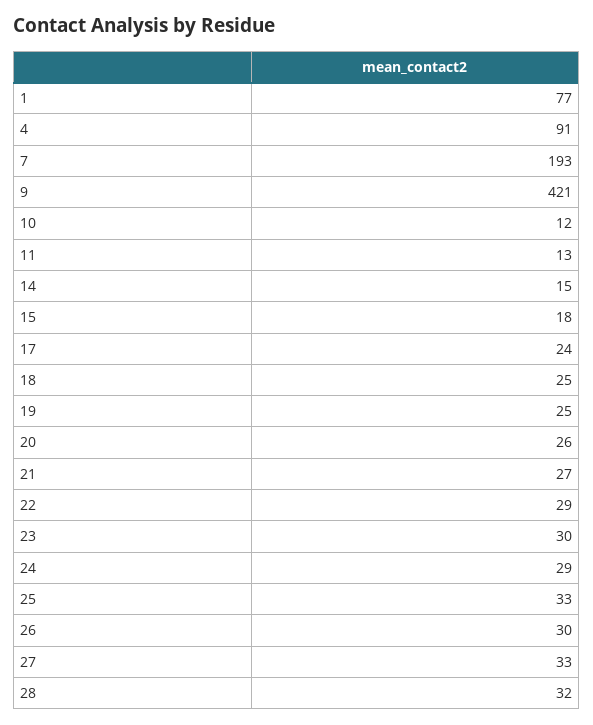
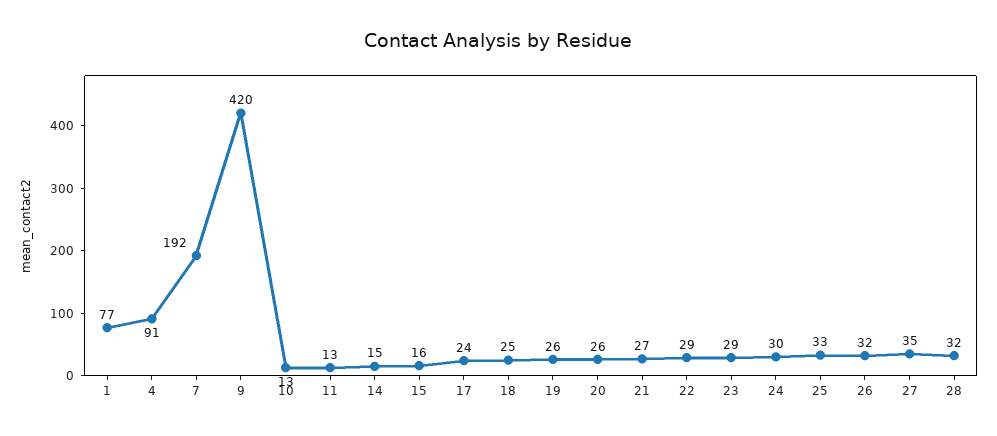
  {
    "1": 77,
    "4": 91,
-   "7": 193,
+   "7": 192,
-   "9": 421,
+   "9": 420,
-   "10": 12,
+   "10": 13,
    "11": 13,
    "14": 15,
-   "15": 18,
+   "15": 16,
    "17": 24,
    "18": 25,
-   "19": 25,
+   "19": 26,
    "20": 26,
    "21": 27,
    "22": 29,
-   "23": 30,
+   "23": 29,
-   "24": 29,
+   "24": 30,
    "25": 33,
-   "26": 30,
+   "26": 32,
-   "27": 33,
+   "27": 35,
    "28": 32
  }

